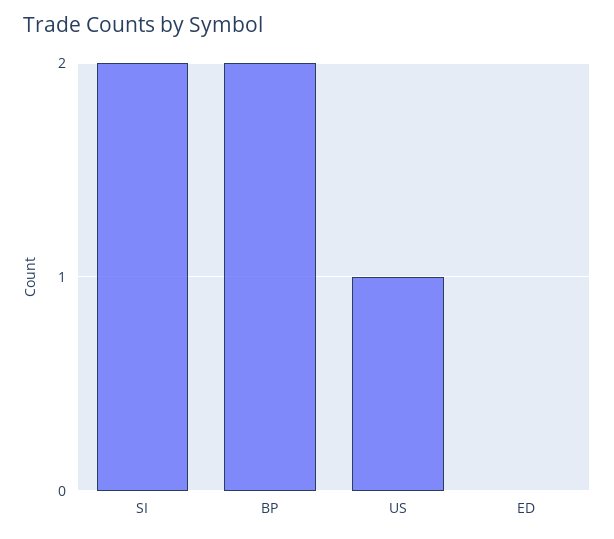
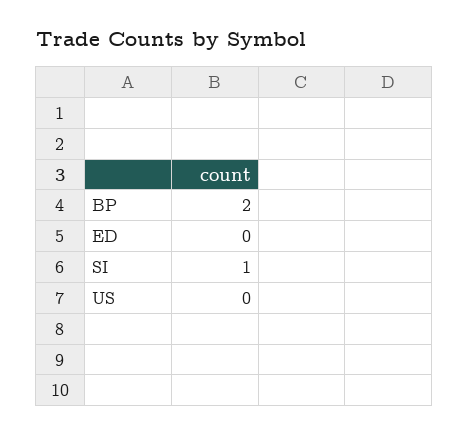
  {
-   "SI": 2,
+   "SI": 1,
    "BP": 2,
-   "US": 1,
+   "US": 0,
    "ED": 0
  }

